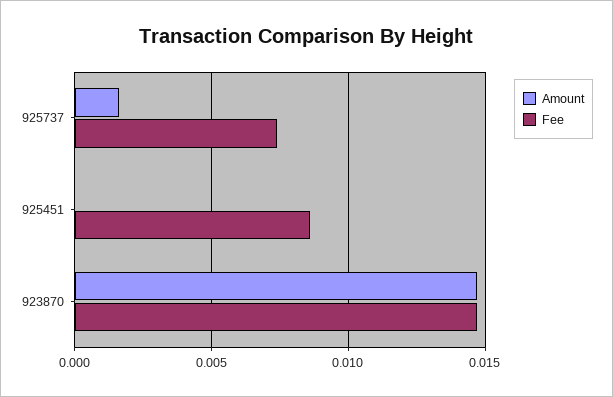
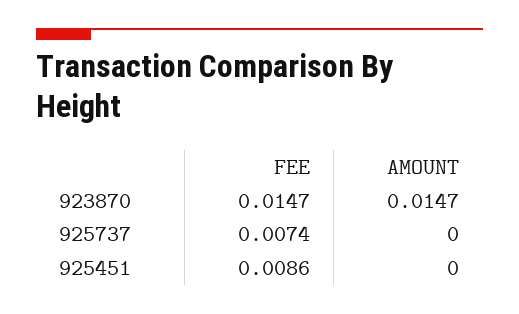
  {
    "Amount": {
-     "925737": 0.0015,
+     "925737": 0,
      "925451": 0,
      "923870": 0.0147
    },
    "Fee": {
      "925737": 0.0074,
      "925451": 0.0086,
      "923870": 0.0147
    }
  }

